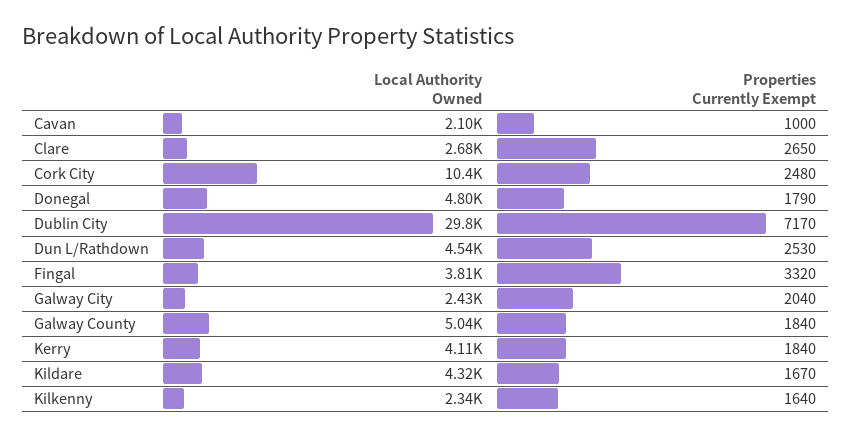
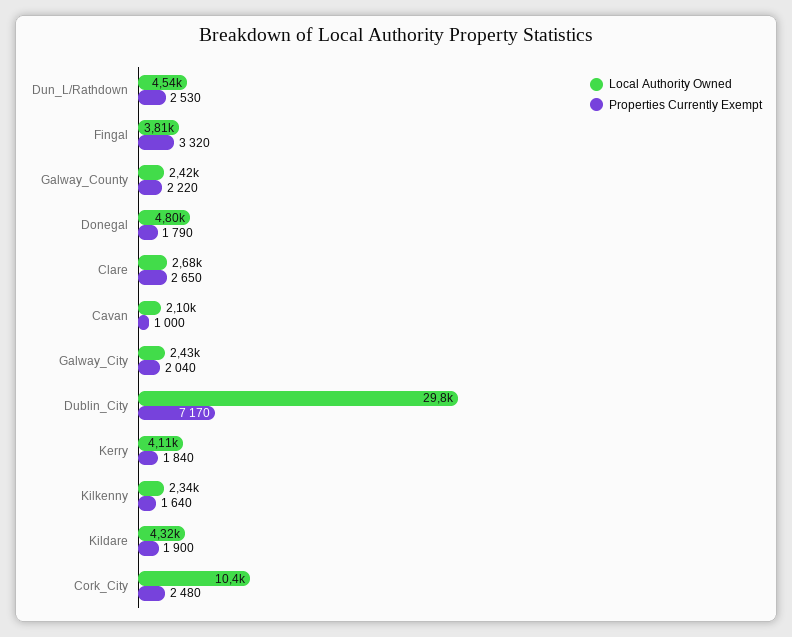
  {
    "Local Authority Owned": {
      "Cavan": 2100,
      "Clare": 2680,
      "Cork City": 10400,
      "Donegal": 4800,
      "Dublin City": 29800,
      "Dun L/Rathdown": 4540,
      "Fingal": 3810,
      "Galway City": 2430,
-     "Galway County": 5040,
+     "Galway County": 2420,
      "Kerry": 4110,
      "Kildare": 4320,
      "Kilkenny": 2340
    },
    "Properties Currently Exempt": {
      "Cavan": 1000,
      "Clare": 2650,
      "Cork City": 2480,
      "Donegal": 1790,
      "Dublin City": 7170,
      "Dun L/Rathdown": 2530,
      "Fingal": 3320,
      "Galway City": 2040,
-     "Galway County": 1840,
+     "Galway County": 2220,
      "Kerry": 1840,
-     "Kildare": 1670,
+     "Kildare": 1900,
      "Kilkenny": 1640
    }
  }

